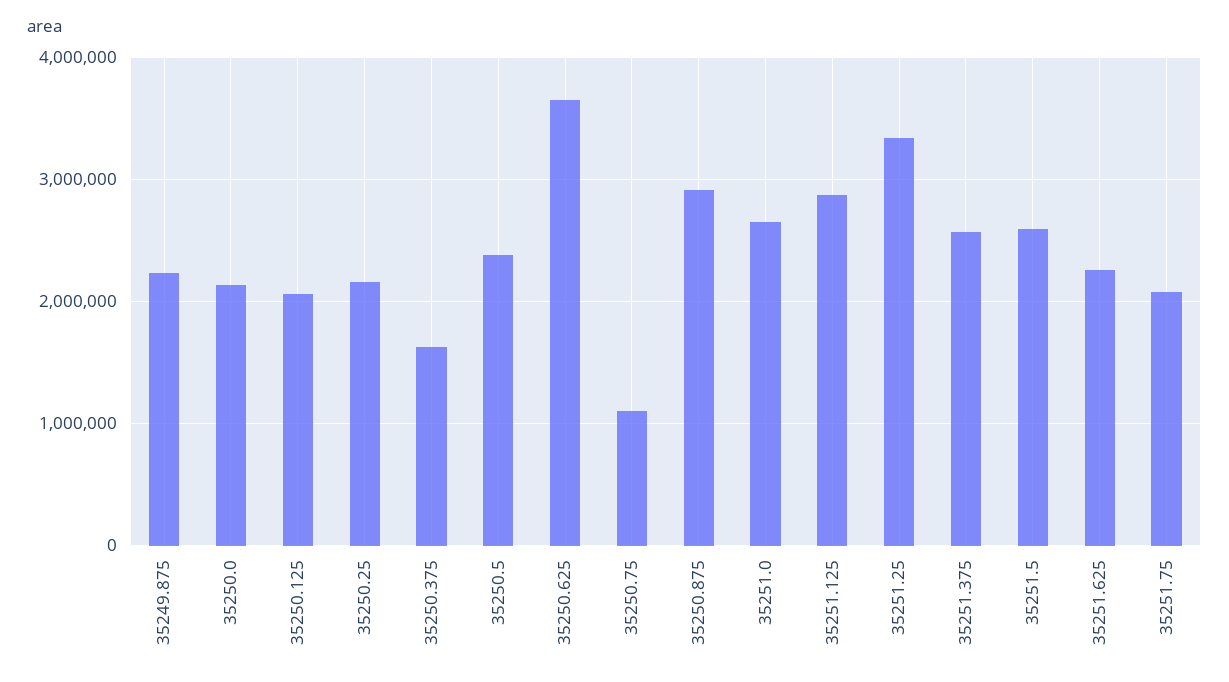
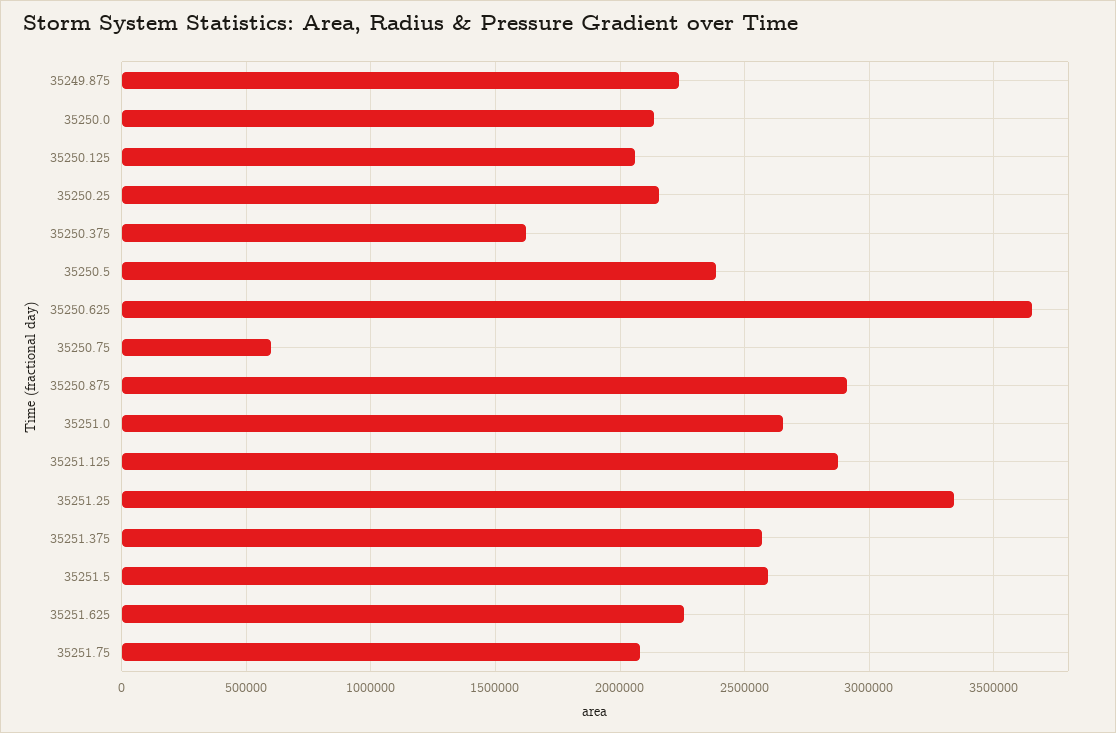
  {
    "35249.875": 2250000,
    "35250.0": 2150000,
    "35250.125": 2050000,
    "35250.25": 2150000,
    "35250.375": 1600000,
    "35250.5": 2400000,
    "35250.625": 3650000,
-   "35250.75": 1100000,
+   "35250.75": 600000,
    "35250.875": 2900000,
    "35251.0": 2650000,
    "35251.125": 2850000,
    "35251.25": 3350000,
    "35251.375": 2550000,
    "35251.5": 2600000,
    "35251.625": 2250000,
    "35251.75": 2100000
  }

